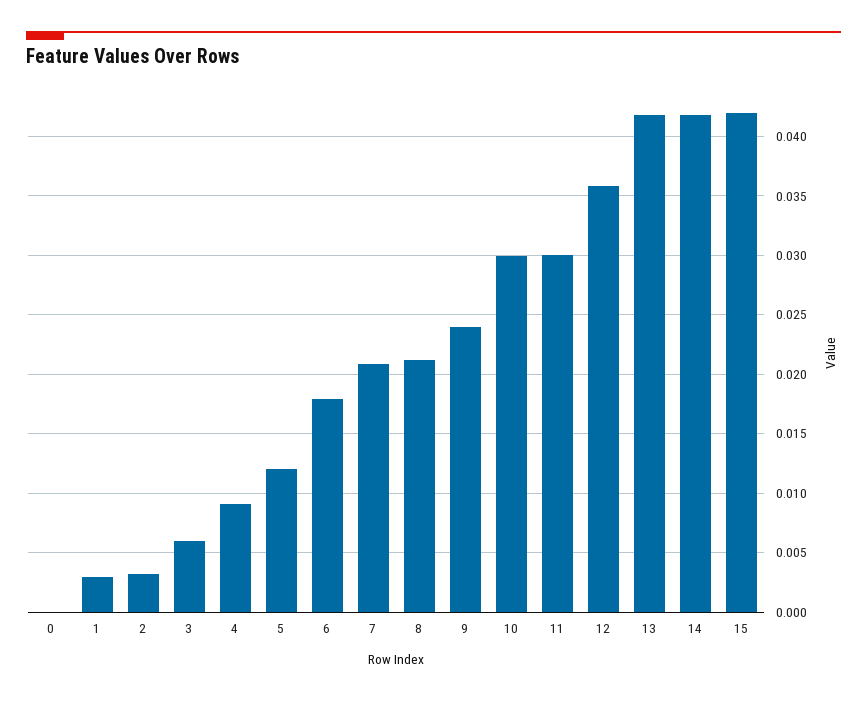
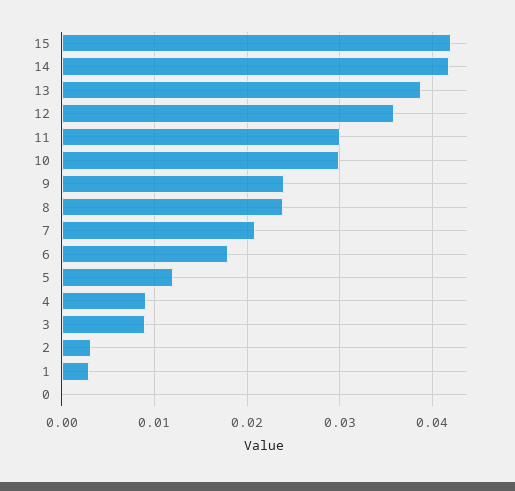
  {
    "0": 0,
    "1": 0.003,
    "2": 0.003,
-   "3": 0.006,
+   "3": 0.009,
    "4": 0.009,
    "5": 0.012,
    "6": 0.018,
    "7": 0.021,
-   "8": 0.021,
+   "8": 0.024,
    "9": 0.024,
    "10": 0.03,
    "11": 0.03,
    "12": 0.036,
-   "13": 0.042,
+   "13": 0.039,
    "14": 0.042,
    "15": 0.042
  }

